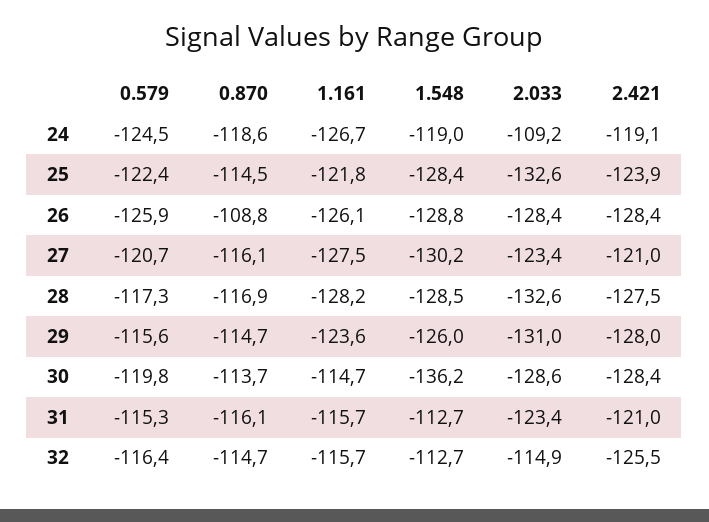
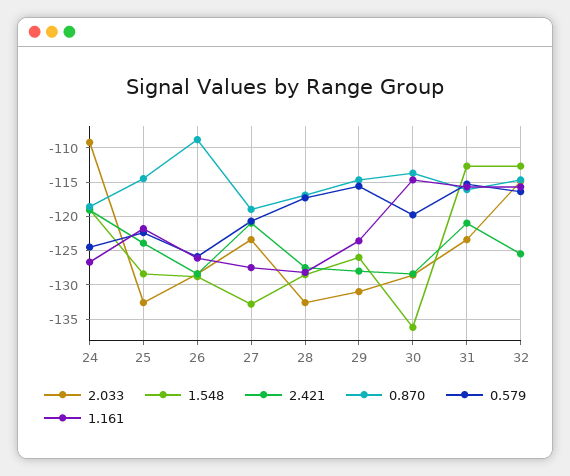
  {
    "0.579": {
      "24": -124.5,
      "25": -122.4,
      "26": -125.9,
      "27": -120.7,
      "28": -117.3,
      "29": -115.6,
      "30": -119.8,
      "31": -115.3,
      "32": -116.4
    },
    "0.870": {
      "24": -118.6,
      "25": -114.5,
      "26": -108.8,
-     "27": -116.1,
+     "27": -119,
      "28": -116.9,
      "29": -114.7,
      "30": -113.7,
      "31": -116.1,
      "32": -114.7
    },
    "1.161": {
      "24": -126.7,
      "25": -121.8,
      "26": -126.1,
      "27": -127.5,
      "28": -128.2,
      "29": -123.6,
      "30": -114.7,
      "31": -115.7,
      "32": -115.7
    },
    "1.548": {
      "24": -119,
      "25": -128.4,
      "26": -128.8,
-     "27": -130.2,
+     "27": -133,
      "28": -128.5,
      "29": -126,
      "30": -136.2,
      "31": -112.7,
      "32": -112.7
    },
    "2.033": {
      "24": -109.2,
      "25": -132.6,
      "26": -128.4,
      "27": -123.4,
      "28": -132.6,
      "29": -131,
      "30": -128.6,
      "31": -123.4,
      "32": -114.9
    },
    "2.421": {
      "24": -119.1,
      "25": -123.9,
      "26": -128.4,
      "27": -121,
      "28": -127.5,
      "29": -128,
      "30": -128.4,
      "31": -121,
      "32": -125.5
    }
  }

